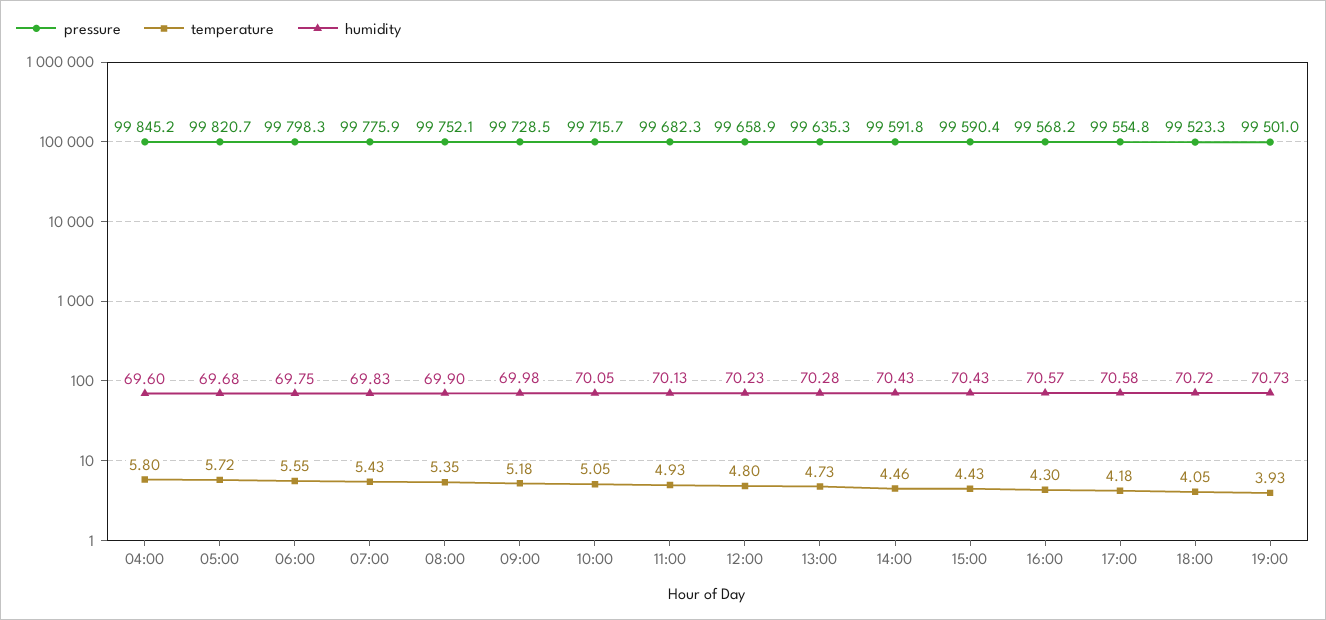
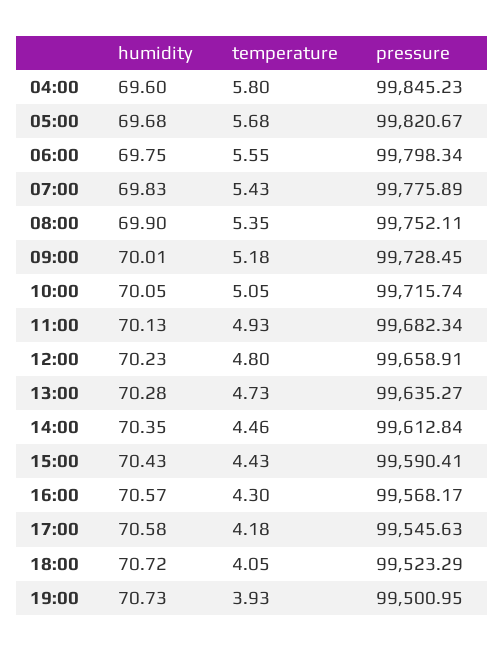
  {
    "pressure": {
      "04:00": 99845.23,
      "05:00": 99820.67,
      "06:00": 99798.34,
      "07:00": 99775.89,
      "08:00": 99752.11,
      "09:00": 99728.45,
      "10:00": 99715.74,
      "11:00": 99682.34,
      "12:00": 99658.91,
      "13:00": 99635.27,
-     "14:00": 99591.8,
+     "14:00": 99612.84,
      "15:00": 99590.41,
      "16:00": 99568.17,
-     "17:00": 99554.8,
+     "17:00": 99545.63,
      "18:00": 99523.29,
      "19:00": 99500.95
    },
    "temperature": {
      "04:00": 5.8,
-     "05:00": 5.72,
+     "05:00": 5.68,
      "06:00": 5.55,
      "07:00": 5.43,
      "08:00": 5.35,
      "09:00": 5.18,
      "10:00": 5.05,
      "11:00": 4.93,
      "12:00": 4.8,
      "13:00": 4.73,
      "14:00": 4.46,
      "15:00": 4.43,
      "16:00": 4.3,
      "17:00": 4.18,
      "18:00": 4.05,
      "19:00": 3.93
    },
    "humidity": {
      "04:00": 69.6,
      "05:00": 69.68,
      "06:00": 69.75,
      "07:00": 69.83,
      "08:00": 69.9,
-     "09:00": 69.98,
+     "09:00": 70.01,
      "10:00": 70.05,
      "11:00": 70.13,
      "12:00": 70.23,
      "13:00": 70.28,
-     "14:00": 70.43,
+     "14:00": 70.35,
      "15:00": 70.43,
      "16:00": 70.57,
      "17:00": 70.58,
      "18:00": 70.72,
      "19:00": 70.73
    }
  }

